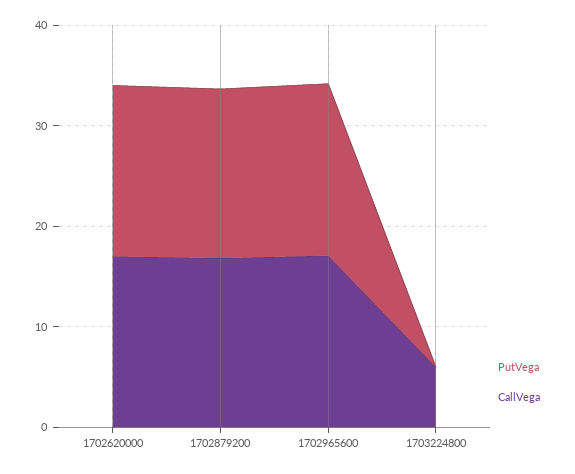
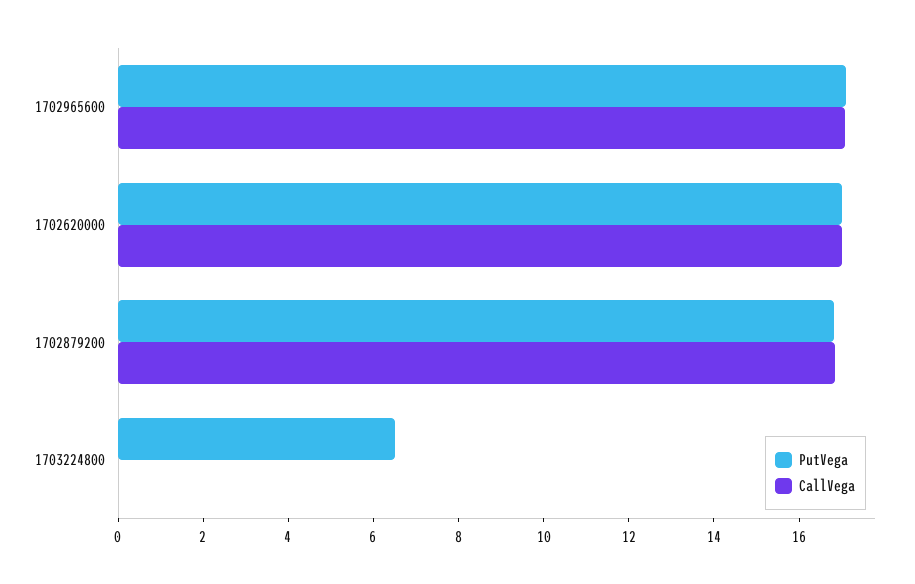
  {
    "PutVega": {
      "1702620000": 17,
      "1702879200": 17,
      "1702965600": 17,
-     "1703224800": 0
+     "1703224800": 6.5
    },
    "CallVega": {
      "1702620000": 17,
      "1702879200": 17,
      "1702965600": 17,
-     "1703224800": 6
+     "1703224800": 0
    }
  }

